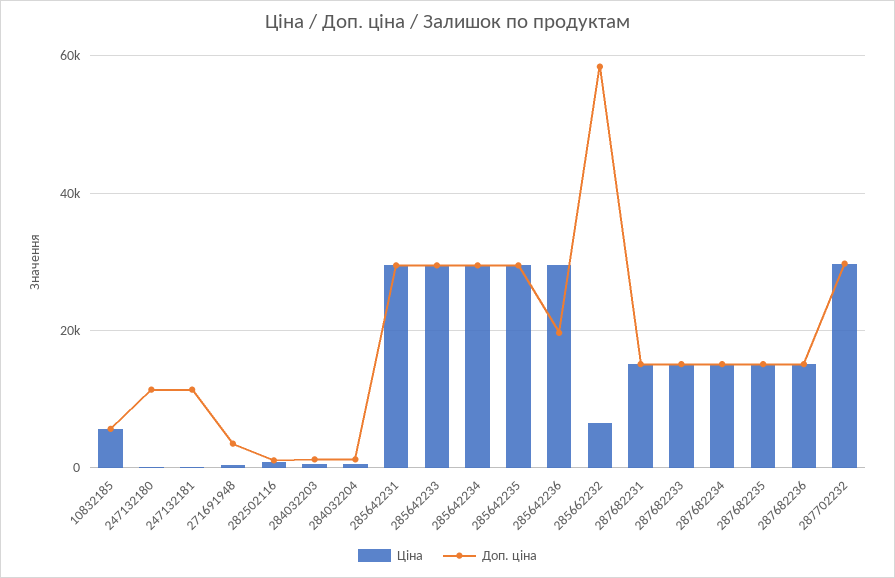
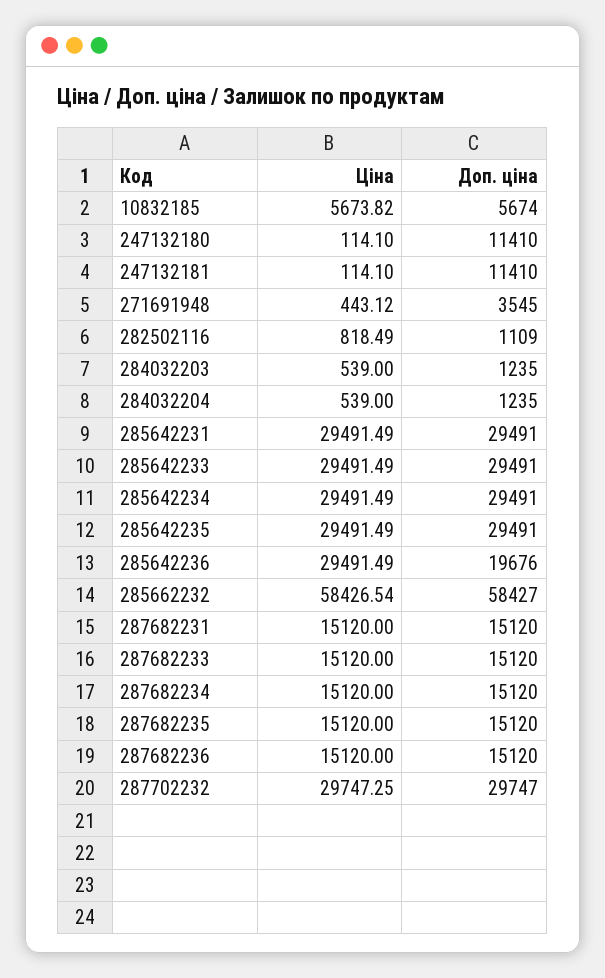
  {
    "Ціна": {
      "10832185": 5673.82,
      "247132180": 114.1,
      "247132181": 114.1,
      "271691948": 443.12,
      "282502116": 818.49,
      "284032203": 539,
      "284032204": 539,
      "285642231": 29491.49,
      "285642233": 29491.49,
      "285642234": 29491.49,
      "285642235": 29491.49,
      "285642236": 29491.49,
-     "285662232": 6000,
+     "285662232": 58426.54,
      "287682231": 15120,
      "287682233": 15120,
      "287682234": 15120,
      "287682235": 15120,
      "287682236": 15120,
      "287702232": 29747.25
    },
    "Доп. ціна": {
      "10832185": 5674,
      "247132180": 11410,
      "247132181": 11410,
      "271691948": 3545,
      "282502116": 1109,
      "284032203": 1235,
      "284032204": 1235,
      "285642231": 29491,
      "285642233": 29491,
      "285642234": 29491,
      "285642235": 29491,
      "285642236": 19676,
      "285662232": 58427,
      "287682231": 15120,
      "287682233": 15120,
      "287682234": 15120,
      "287682235": 15120,
      "287682236": 15120,
      "287702232": 29747
    }
  }

